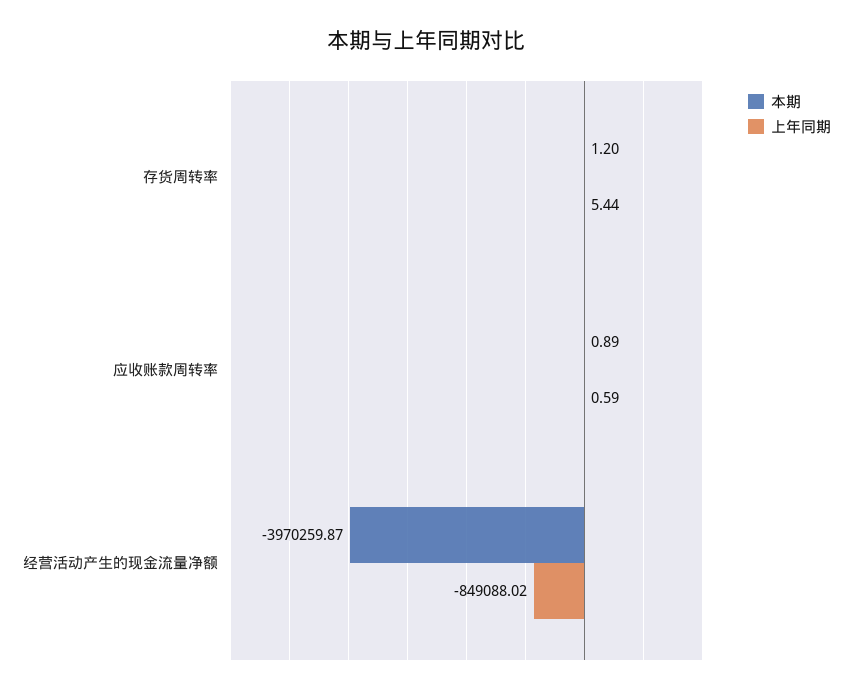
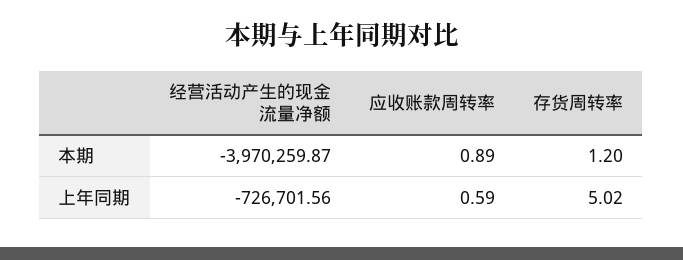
  {
    "本期": {
      "存货周转率": 1.2,
      "应收账款周转率": 0.89,
      "经营活动产生的现金流量净额": -3970259.87
    },
    "上年同期": {
-     "存货周转率": 5.44,
+     "存货周转率": 5.02,
      "应收账款周转率": 0.59,
-     "经营活动产生的现金流量净额": -849088.02
+     "经营活动产生的现金流量净额": -726701.56
    }
  }

